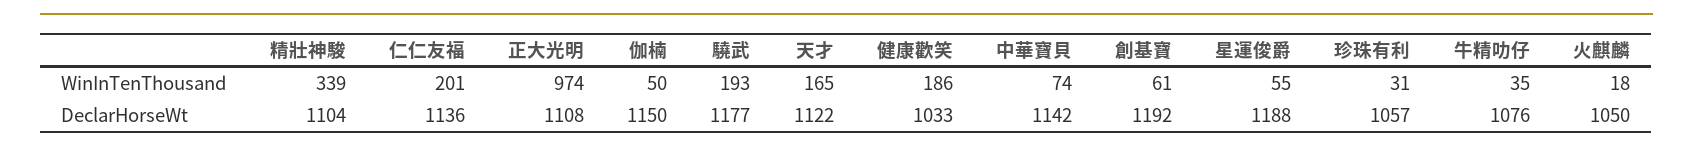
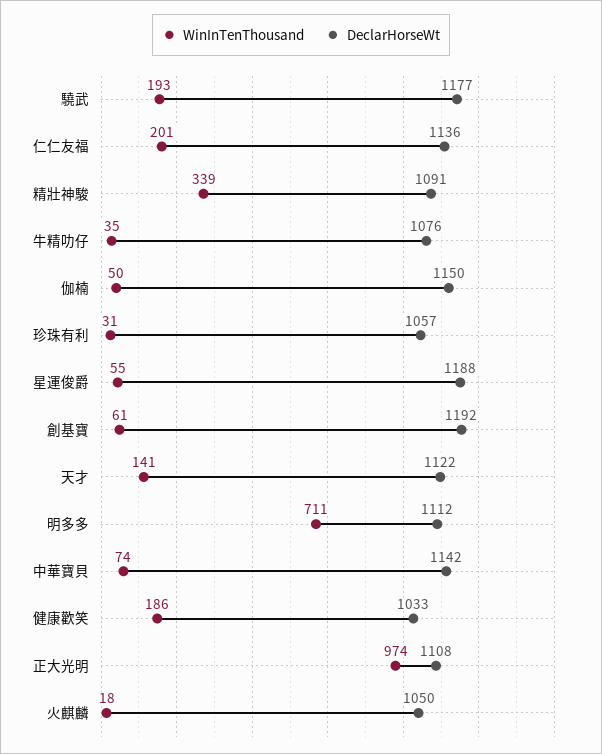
  {
    "WinInTenThousand": {
      "精壯神駿": 339,
      "仁仁友福": 201,
      "正大光明": 974,
      "伽楠": 50,
      "驍武": 193,
-     "天才": 165,
+     "天才": 141,
      "健康歡笑": 186,
      "中華寶貝": 74,
      "創基寶": 61,
      "星運俊爵": 55,
      "珍珠有利": 31,
      "牛精叻仔": 35,
-     "火麒麟": 18
+     "火麒麟": 18,
+     "明多多": 711
    },
    "DeclarHorseWt": {
-     "精壯神駿": 1104,
+     "精壯神駿": 1091,
      "仁仁友福": 1136,
      "正大光明": 1108,
      "伽楠": 1150,
      "驍武": 1177,
      "天才": 1122,
      "健康歡笑": 1033,
      "中華寶貝": 1142,
      "創基寶": 1192,
      "星運俊爵": 1188,
      "珍珠有利": 1057,
      "牛精叻仔": 1076,
-     "火麒麟": 1050
+     "火麒麟": 1050,
+     "明多多": 1112
    }
  }

